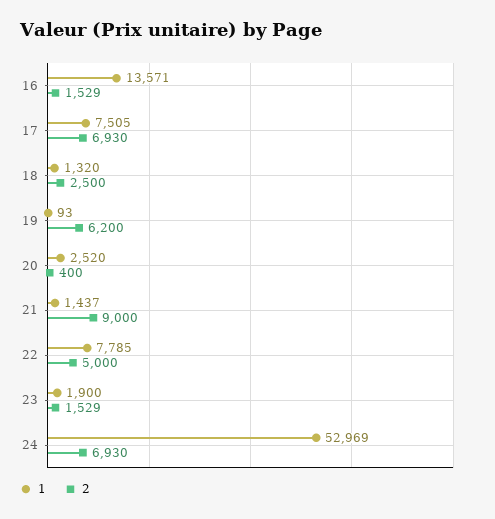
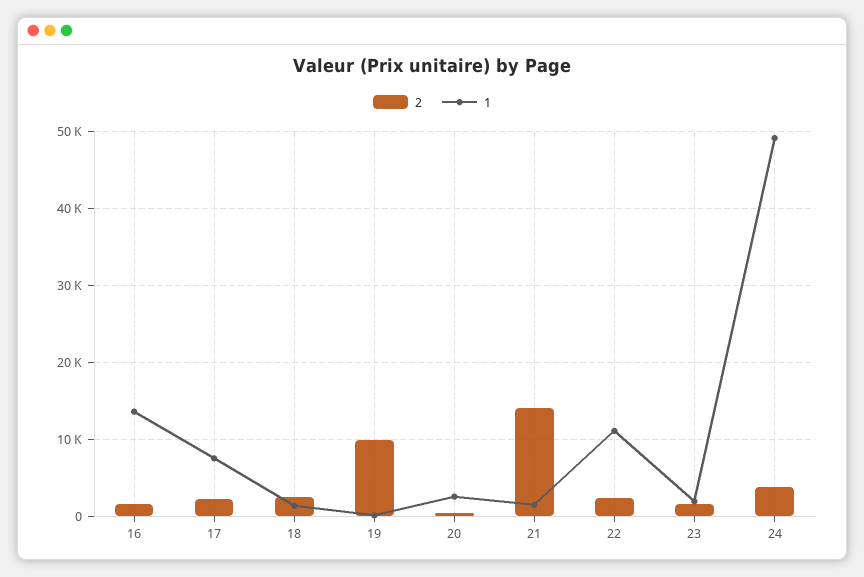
  {
    "1": {
      "16": 13571,
      "17": 7505,
      "18": 1320,
      "19": 93,
      "20": 2520,
      "21": 1437,
-     "22": 7785,
+     "22": 11000,
      "23": 1900,
-     "24": 52969
+     "24": 49000
    },
    "2": {
      "16": 1529,
-     "17": 6930,
+     "17": 2000,
      "18": 2500,
-     "19": 6200,
+     "19": 10000,
      "20": 400,
-     "21": 9000,
+     "21": 14000,
-     "22": 5000,
+     "22": 2000,
      "23": 1529,
-     "24": 6930
+     "24": 4000
    }
  }

